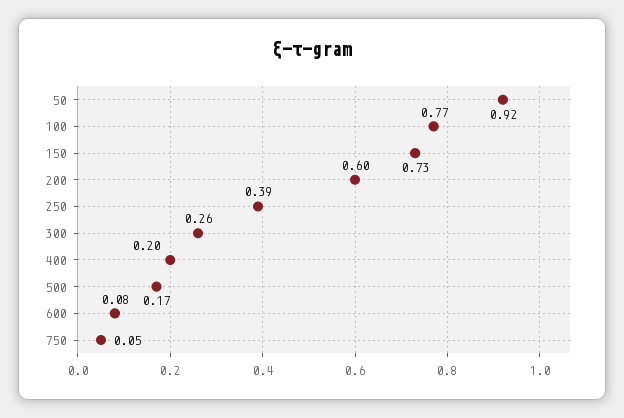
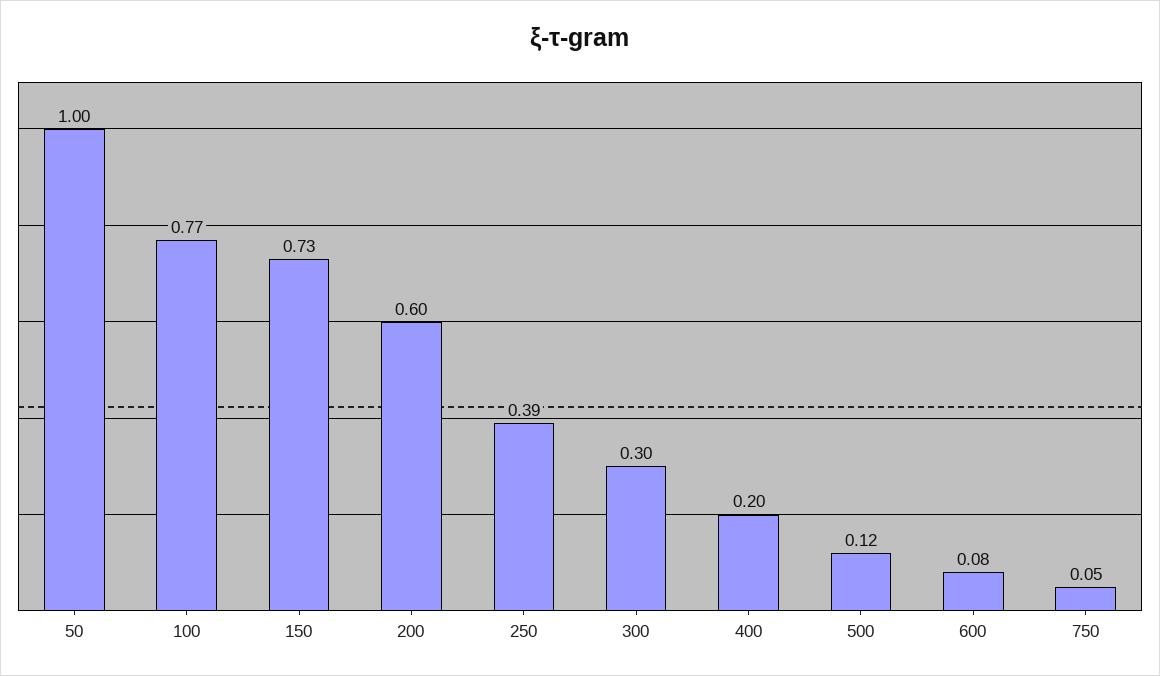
  {
-   "50": 0.92,
+   "50": 1,
    "100": 0.77,
    "150": 0.73,
    "200": 0.6,
    "250": 0.39,
-   "300": 0.26,
+   "300": 0.3,
    "400": 0.2,
-   "500": 0.17,
+   "500": 0.12,
    "600": 0.08,
    "750": 0.05
  }

